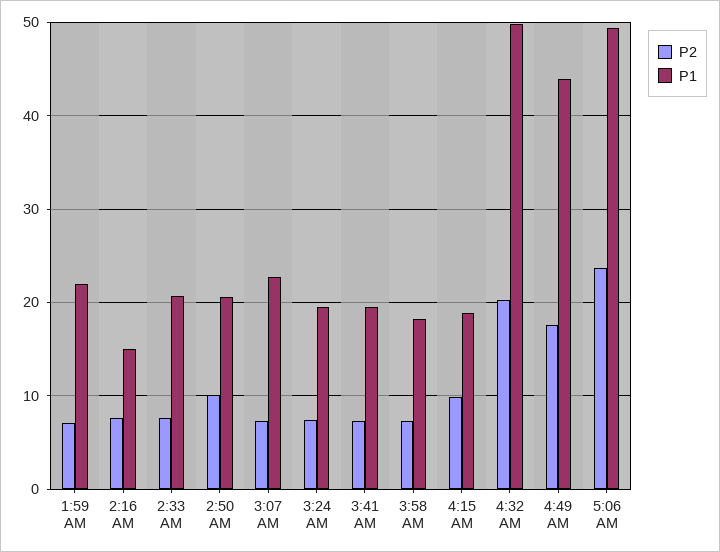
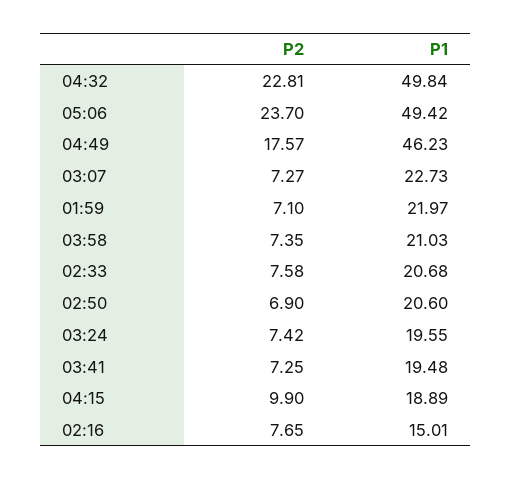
  {
    "P2": {
      "1:59 AM": 7.1,
      "2:16 AM": 7.65,
      "2:33 AM": 7.58,
-     "2:50 AM": 10,
+     "2:50 AM": 6.9,
      "3:07 AM": 7.27,
      "3:24 AM": 7.42,
      "3:41 AM": 7.25,
      "3:58 AM": 7.35,
      "4:15 AM": 9.9,
-     "4:32 AM": 20,
+     "4:32 AM": 22.81,
      "4:49 AM": 17.57,
      "5:06 AM": 23.7
    },
    "P1": {
      "1:59 AM": 21.97,
      "2:16 AM": 15.01,
      "2:33 AM": 20.68,
      "2:50 AM": 20.6,
      "3:07 AM": 22.73,
      "3:24 AM": 19.55,
      "3:41 AM": 19.48,
-     "3:58 AM": 18,
+     "3:58 AM": 21.03,
      "4:15 AM": 18.89,
      "4:32 AM": 49.84,
-     "4:49 AM": 44,
+     "4:49 AM": 46.23,
      "5:06 AM": 49.42
    }
  }

